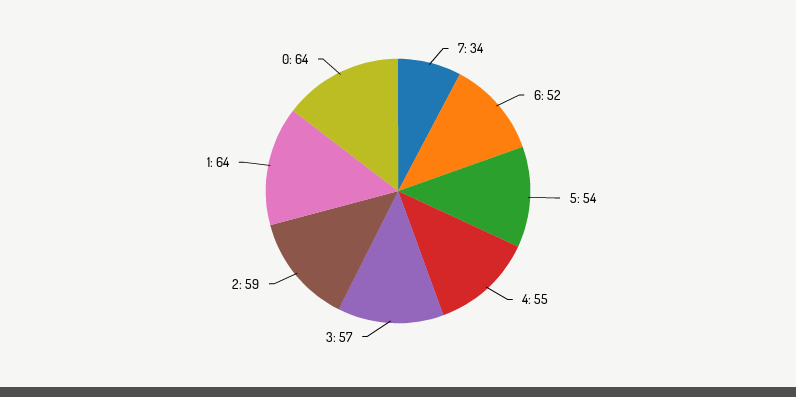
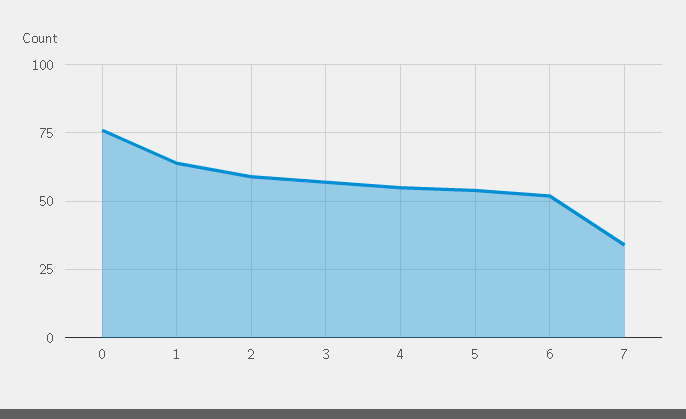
  {
    "7": 34,
    "6": 52,
    "5": 54,
    "4": 55,
    "3": 57,
    "2": 59,
    "1": 64,
-   "0": 64
+   "0": 75
  }

